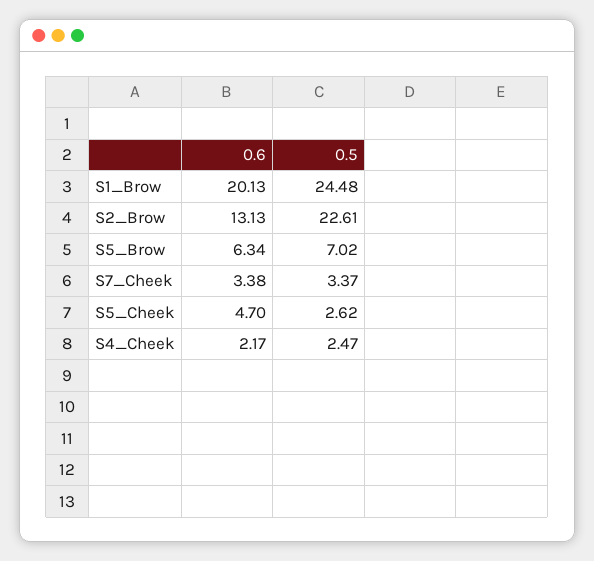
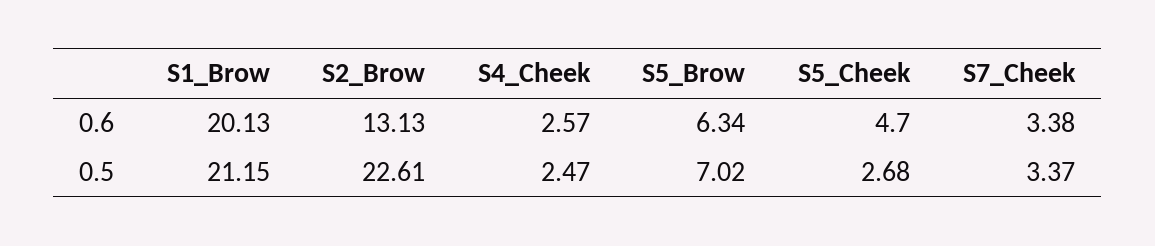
  {
    "0.6": {
      "S1_Brow": 20.13,
      "S2_Brow": 13.13,
      "S5_Brow": 6.34,
      "S7_Cheek": 3.38,
      "S5_Cheek": 4.7,
-     "S4_Cheek": 2.17
+     "S4_Cheek": 2.57
    },
    "0.5": {
-     "S1_Brow": 24.48,
+     "S1_Brow": 21.15,
      "S2_Brow": 22.61,
      "S5_Brow": 7.02,
      "S7_Cheek": 3.37,
-     "S5_Cheek": 2.62,
+     "S5_Cheek": 2.68,
      "S4_Cheek": 2.47
    }
  }

